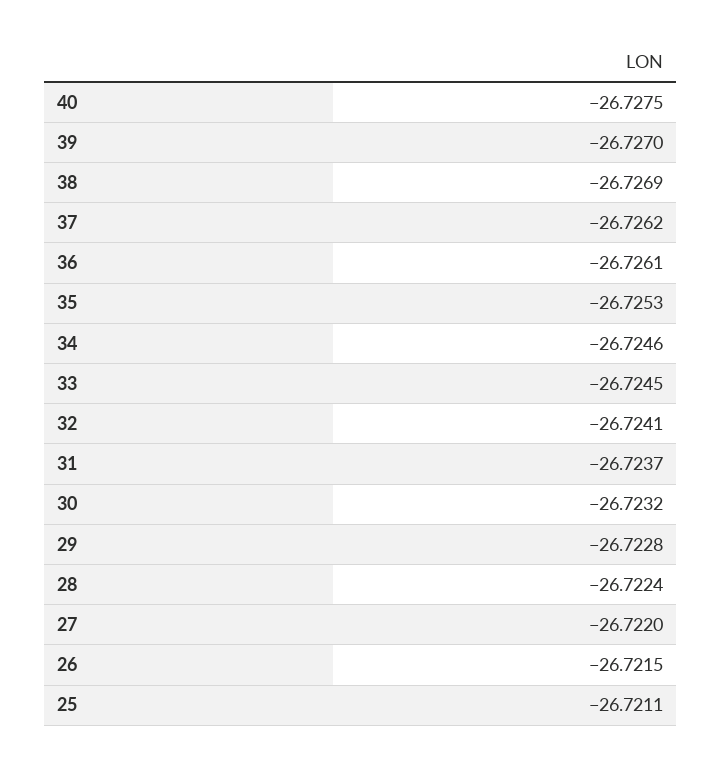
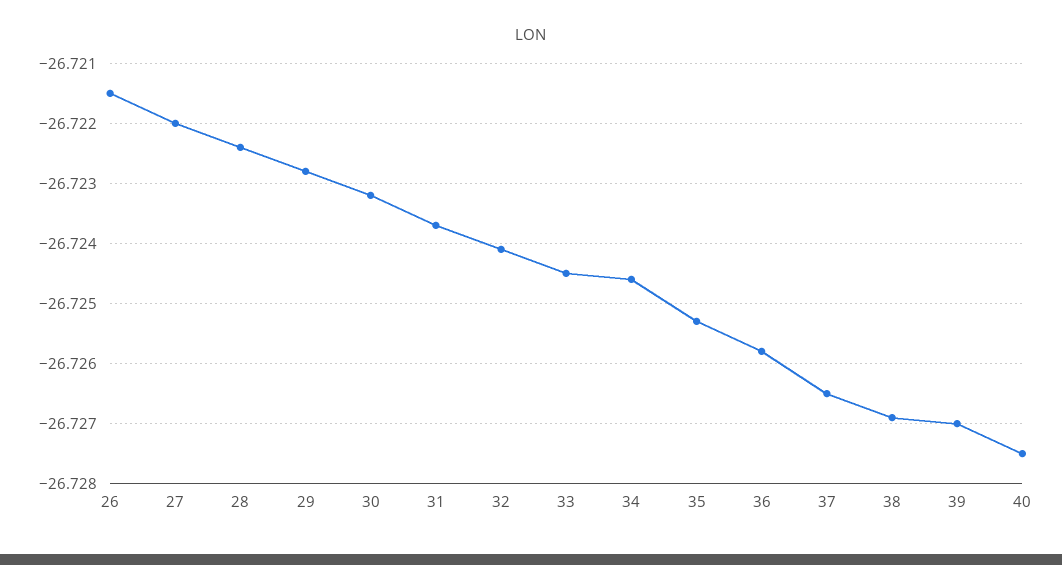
  {
    "40": -26.7275,
    "39": -26.727,
    "38": -26.7269,
-   "37": -26.7262,
+   "37": -26.7265,
-   "36": -26.7261,
+   "36": -26.7258,
    "35": -26.7253,
    "34": -26.7246,
    "33": -26.7245,
    "32": -26.7241,
    "31": -26.7237,
    "30": -26.7232,
    "29": -26.7228,
    "28": -26.7224,
    "27": -26.722,
-   "26": -26.7215,
+   "26": -26.7215
-   "25": -26.7211
  }

